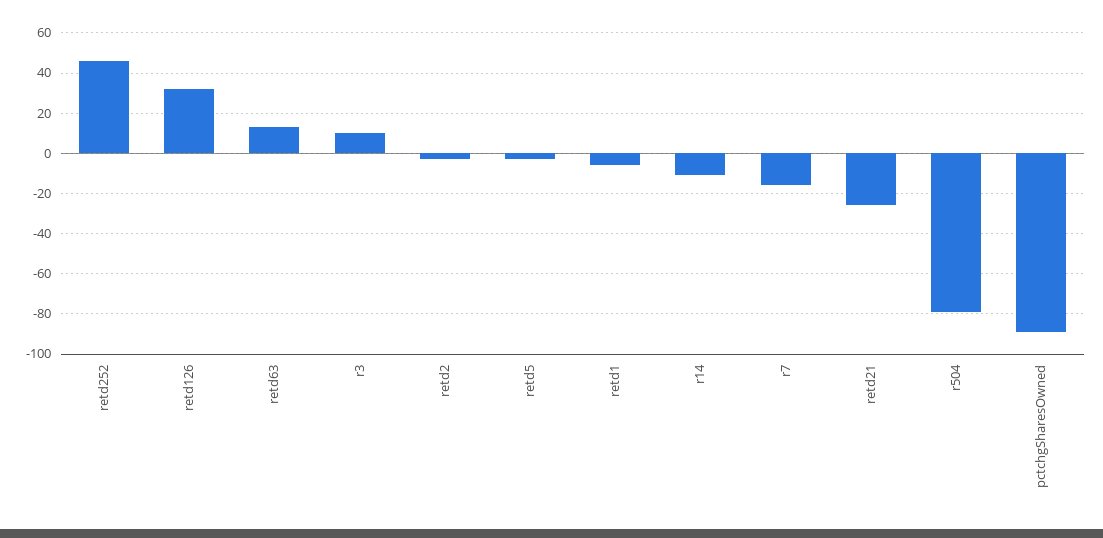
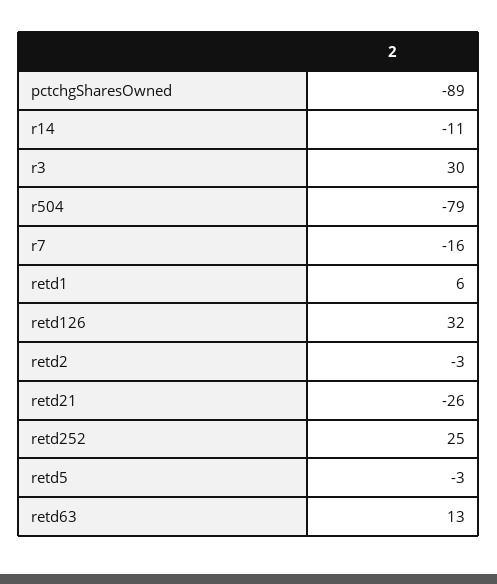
  {
-   "retd252": 45,
+   "retd252": 25,
    "retd126": 32,
    "retd63": 13,
-   "r3": 10,
+   "r3": 30,
    "retd2": -3,
    "retd5": -3,
-   "retd1": -5,
+   "retd1": 6,
    "r14": -11,
    "r7": -16,
    "retd21": -26,
    "r504": -79,
    "pctchgSharesOwned": -89
  }

